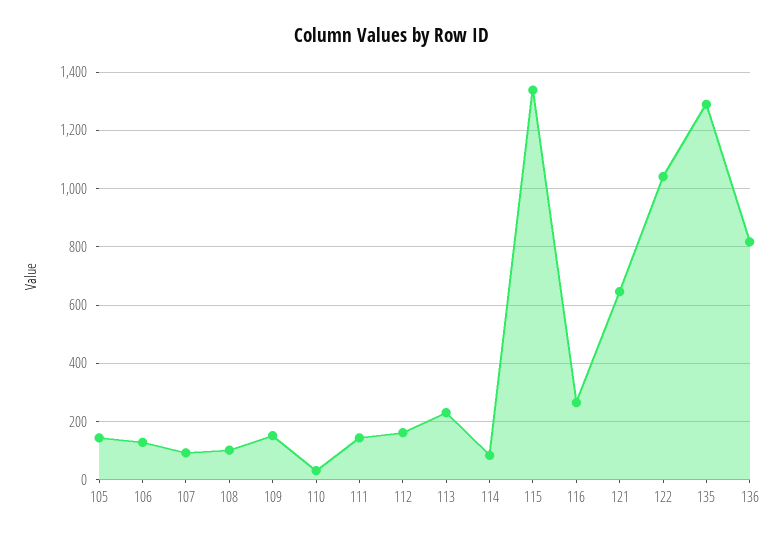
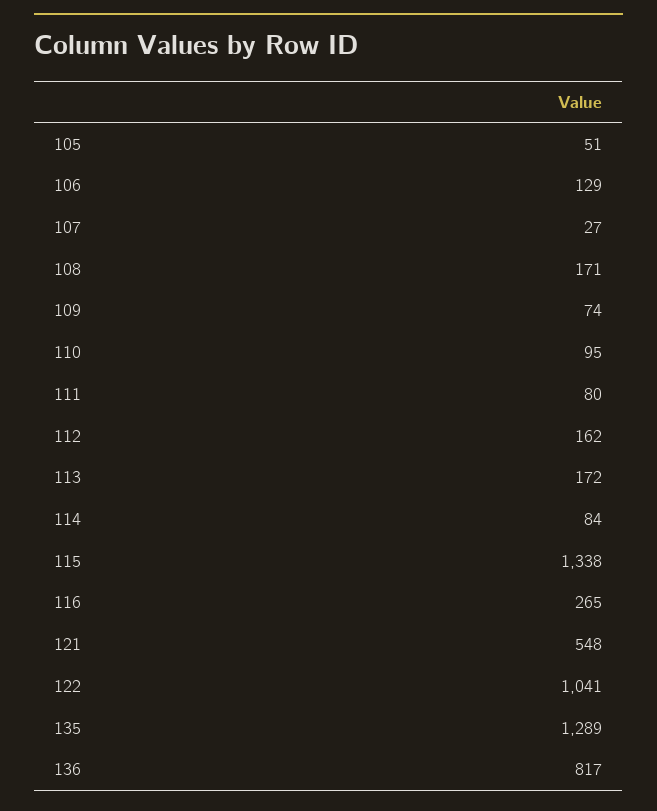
  {
-   "105": 150,
+   "105": 51,
    "106": 129,
-   "107": 100,
+   "107": 27,
-   "108": 100,
+   "108": 171,
-   "109": 150,
+   "109": 74,
-   "110": 25,
+   "110": 95,
-   "111": 150,
+   "111": 80,
    "112": 162,
-   "113": 225,
+   "113": 172,
    "114": 84,
    "115": 1338,
    "116": 265,
-   "121": 650,
+   "121": 548,
    "122": 1041,
    "135": 1289,
    "136": 817
  }

